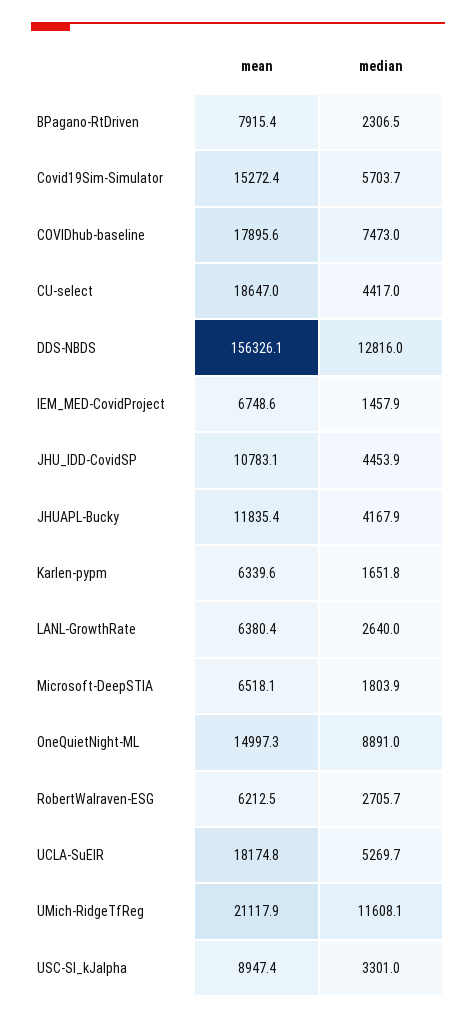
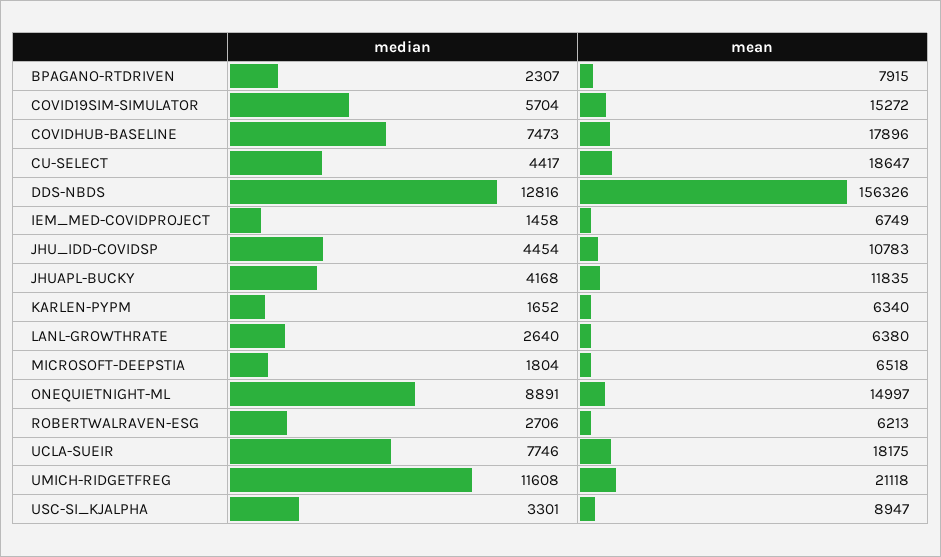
  {
    "mean": {
      "BPagano-RtDriven": 7915.4,
      "Covid19Sim-Simulator": 15272.4,
      "COVIDhub-baseline": 17895.6,
      "CU-select": 18647,
      "DDS-NBDS": 156326.1,
      "IEM_MED-CovidProject": 6748.6,
      "JHU_IDD-CovidSP": 10783.1,
      "JHUAPL-Bucky": 11835.4,
      "Karlen-pypm": 6339.6,
      "LANL-GrowthRate": 6380.4,
      "Microsoft-DeepSTIA": 6518.1,
      "OneQuietNight-ML": 14997.3,
      "RobertWalraven-ESG": 6212.5,
      "UCLA-SuEIR": 18174.8,
      "UMich-RidgeTfReg": 21117.9,
      "USC-SI_kJalpha": 8947.4
    },
    "median": {
      "BPagano-RtDriven": 2306.5,
      "Covid19Sim-Simulator": 5703.7,
      "COVIDhub-baseline": 7473,
      "CU-select": 4417,
      "DDS-NBDS": 12816,
      "IEM_MED-CovidProject": 1457.9,
      "JHU_IDD-CovidSP": 4453.9,
      "JHUAPL-Bucky": 4167.9,
      "Karlen-pypm": 1651.8,
      "LANL-GrowthRate": 2640,
      "Microsoft-DeepSTIA": 1803.9,
      "OneQuietNight-ML": 8891,
      "RobertWalraven-ESG": 2705.7,
-     "UCLA-SuEIR": 5269.7,
+     "UCLA-SuEIR": 7746,
      "UMich-RidgeTfReg": 11608.1,
      "USC-SI_kJalpha": 3301
    }
  }

